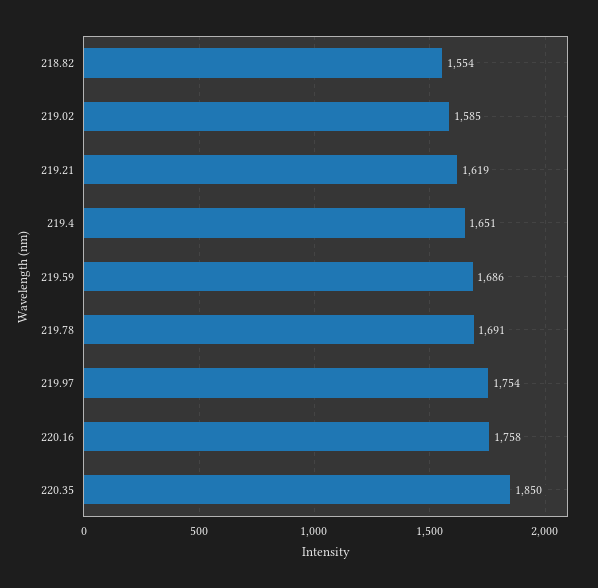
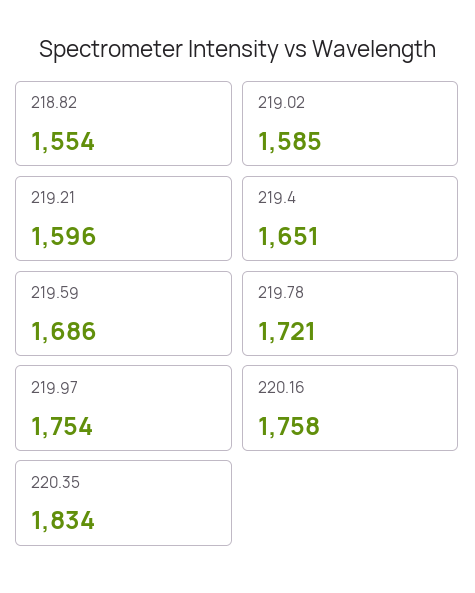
  {
    "218.82": 1554,
    "219.02": 1585,
-   "219.21": 1619,
+   "219.21": 1596,
    "219.4": 1651,
    "219.59": 1686,
-   "219.78": 1691,
+   "219.78": 1721,
    "219.97": 1754,
    "220.16": 1758,
-   "220.35": 1850
+   "220.35": 1834
  }

